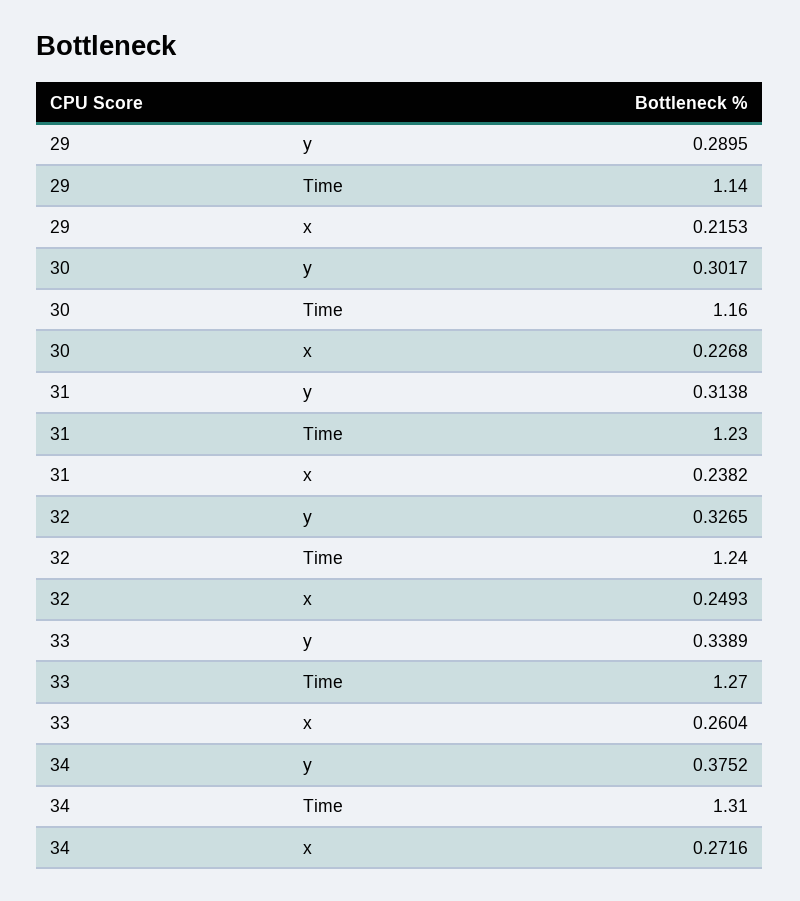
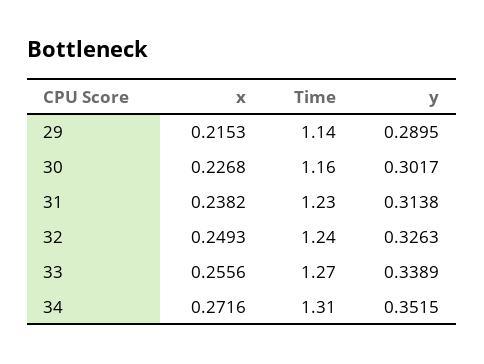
  {
    "29": {
      "y": 0.2895,
      "Time": 1.14,
      "x": 0.2153
    },
    "30": {
      "y": 0.3017,
      "Time": 1.16,
      "x": 0.2268
    },
    "31": {
      "y": 0.3138,
      "Time": 1.23,
      "x": 0.2382
    },
    "32": {
-     "y": 0.3265,
+     "y": 0.3263,
      "Time": 1.24,
      "x": 0.2493
    },
    "33": {
      "y": 0.3389,
      "Time": 1.27,
-     "x": 0.2604
+     "x": 0.2556
    },
    "34": {
-     "y": 0.3752,
+     "y": 0.3515,
      "Time": 1.31,
      "x": 0.2716
    }
  }

